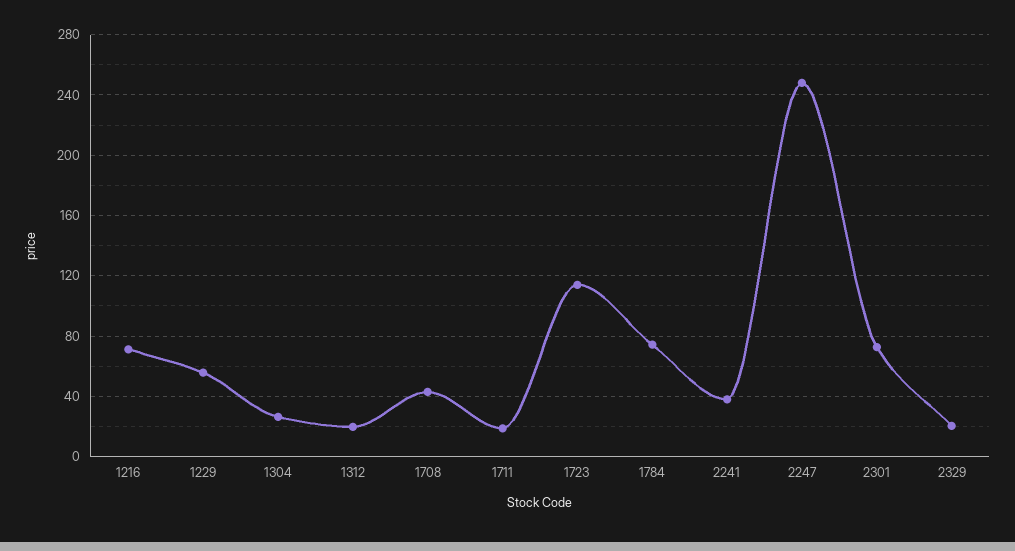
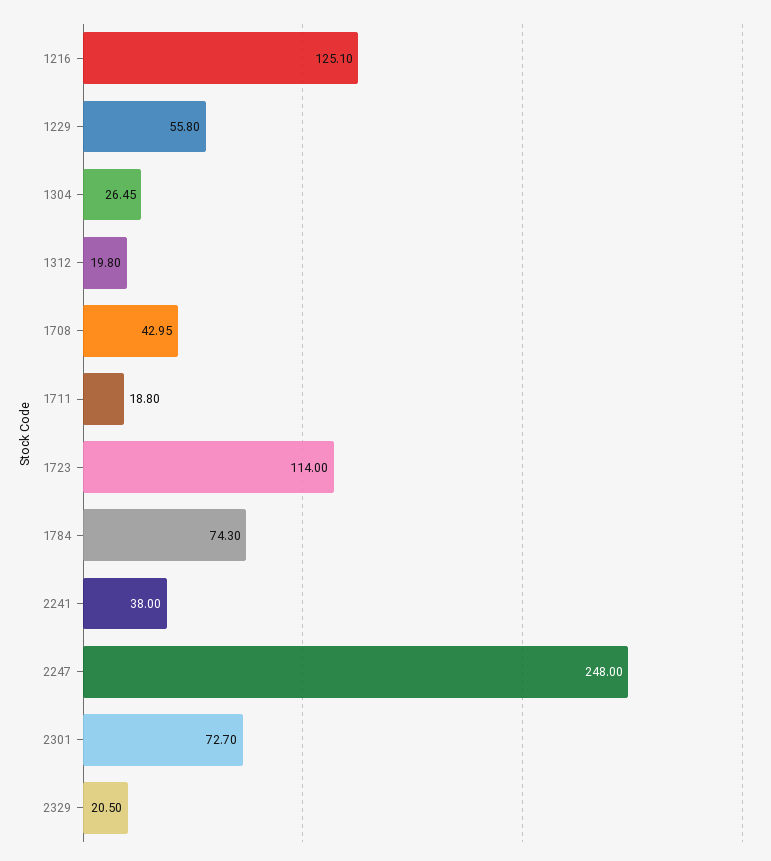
  {
-   "1216": 70,
+   "1216": 125.1,
    "1229": 55.8,
    "1304": 26.45,
    "1312": 19.8,
    "1708": 42.95,
    "1711": 18.8,
    "1723": 114,
    "1784": 74.3,
    "2241": 38,
    "2247": 248,
    "2301": 72.7,
    "2329": 20.5
  }

